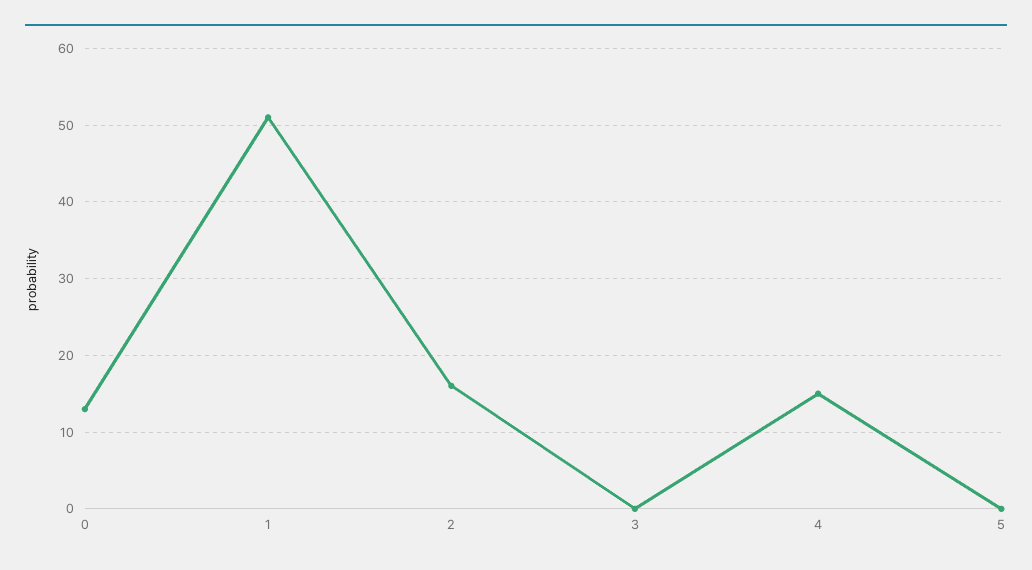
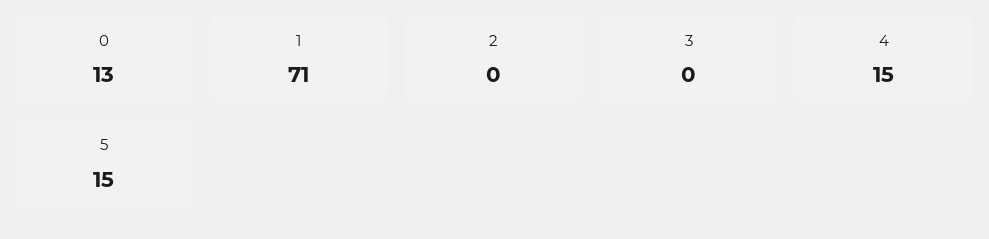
  {
    "0": 13,
-   "1": 51,
+   "1": 71,
-   "2": 16,
+   "2": 0,
    "3": 0,
    "4": 15,
-   "5": 0
+   "5": 15
  }

